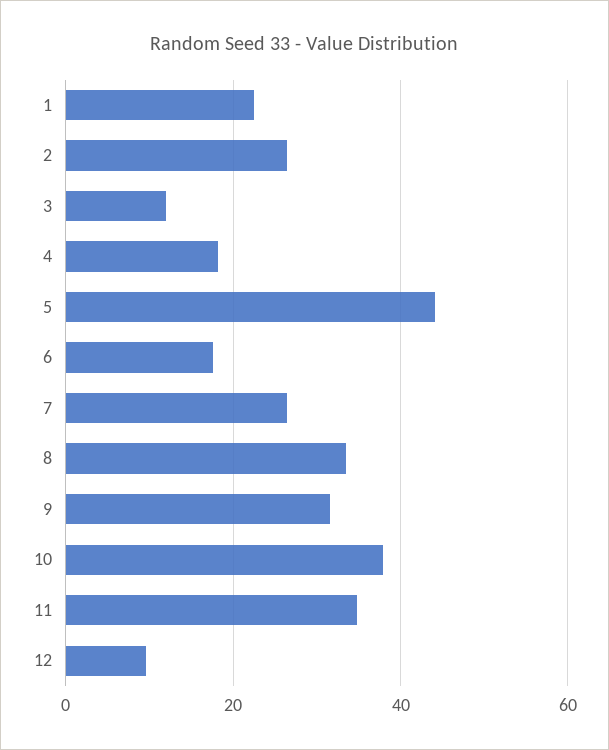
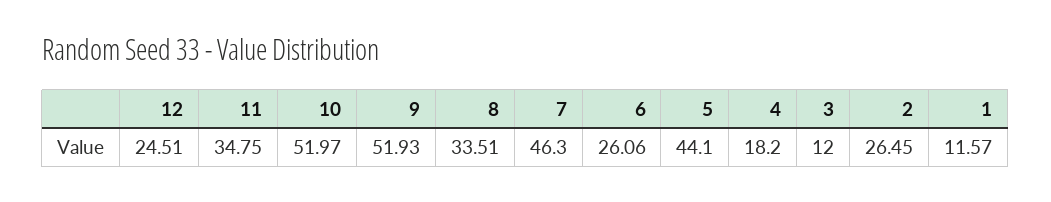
  {
-   "1": 22,
+   "1": 11.57,
    "2": 26.45,
    "3": 12,
    "4": 18.2,
    "5": 44.1,
-   "6": 18,
+   "6": 26.06,
-   "7": 26,
+   "7": 46.3,
    "8": 33.51,
-   "9": 32,
+   "9": 51.93,
-   "10": 38,
+   "10": 51.97,
    "11": 34.75,
-   "12": 10
+   "12": 24.51
  }

